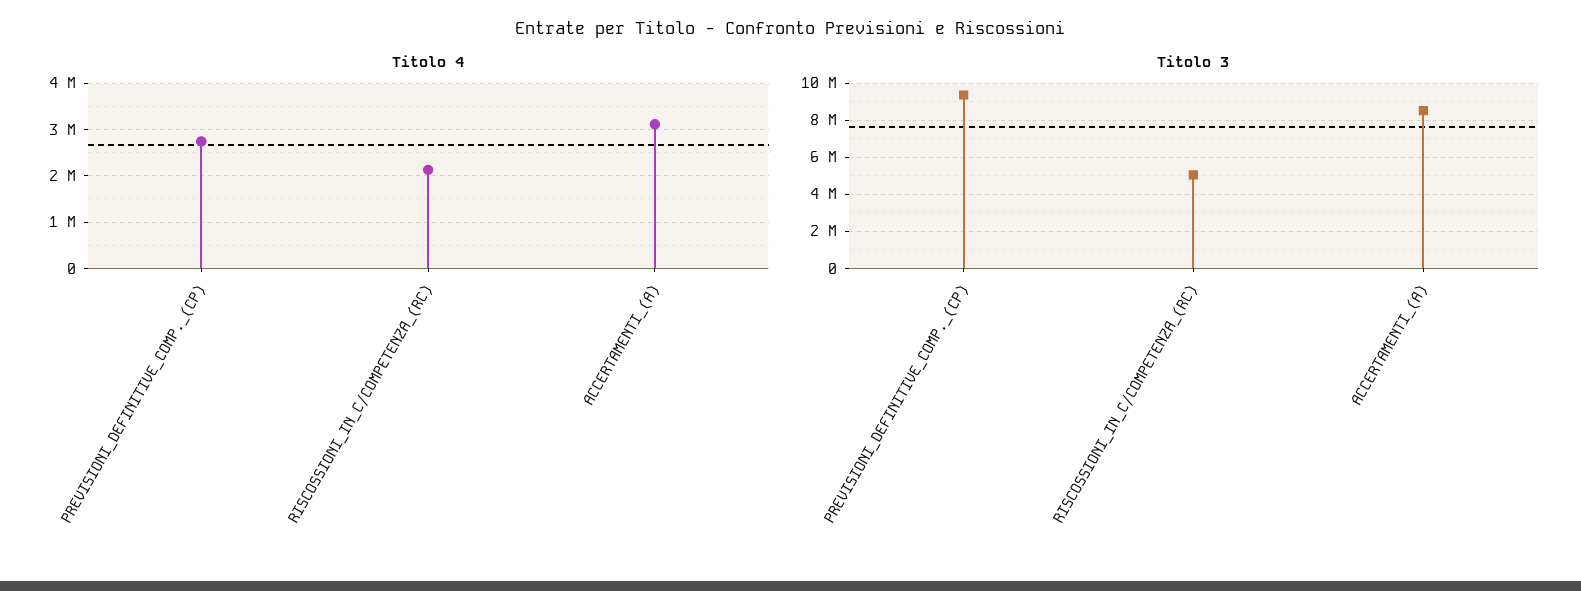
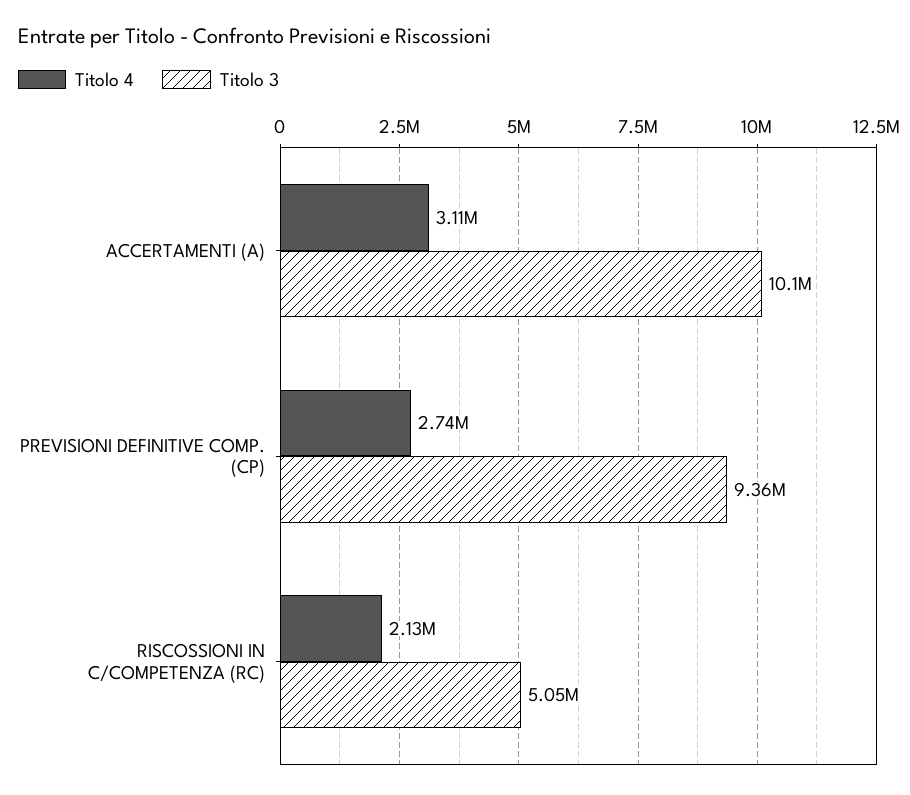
  {
    "Titolo 4": {
      "PREVISIONI_DEFINITIVE_COMP._(CP)": 2740000,
      "RISCOSSIONI_IN_C/COMPETENZA_(RC)": 2130000,
      "ACCERTAMENTI_(A)": 3110000
    },
    "Titolo 3": {
      "PREVISIONI_DEFINITIVE_COMP._(CP)": 9360000,
      "RISCOSSIONI_IN_C/COMPETENZA_(RC)": 5050000,
-     "ACCERTAMENTI_(A)": 8500000
+     "ACCERTAMENTI_(A)": 10100000
    }
  }

